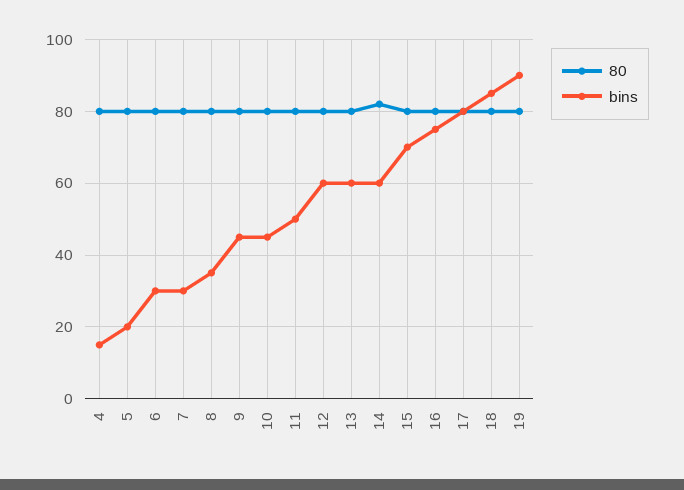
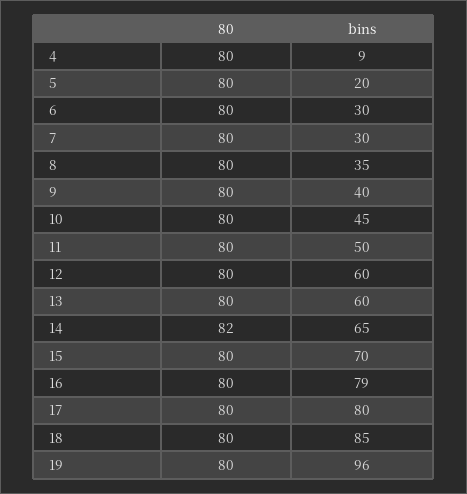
  {
    "80": {
      "4": 80,
      "5": 80,
      "6": 80,
      "7": 80,
      "8": 80,
      "9": 80,
      "10": 80,
      "11": 80,
      "12": 80,
      "13": 80,
      "14": 82,
      "15": 80,
      "16": 80,
      "17": 80,
      "18": 80,
      "19": 80
    },
    "bins": {
-     "4": 15,
+     "4": 9,
      "5": 20,
      "6": 30,
      "7": 30,
      "8": 35,
-     "9": 45,
+     "9": 40,
      "10": 45,
      "11": 50,
      "12": 60,
      "13": 60,
-     "14": 60,
+     "14": 65,
      "15": 70,
-     "16": 75,
+     "16": 79,
      "17": 80,
      "18": 85,
-     "19": 90
+     "19": 96
    }
  }

